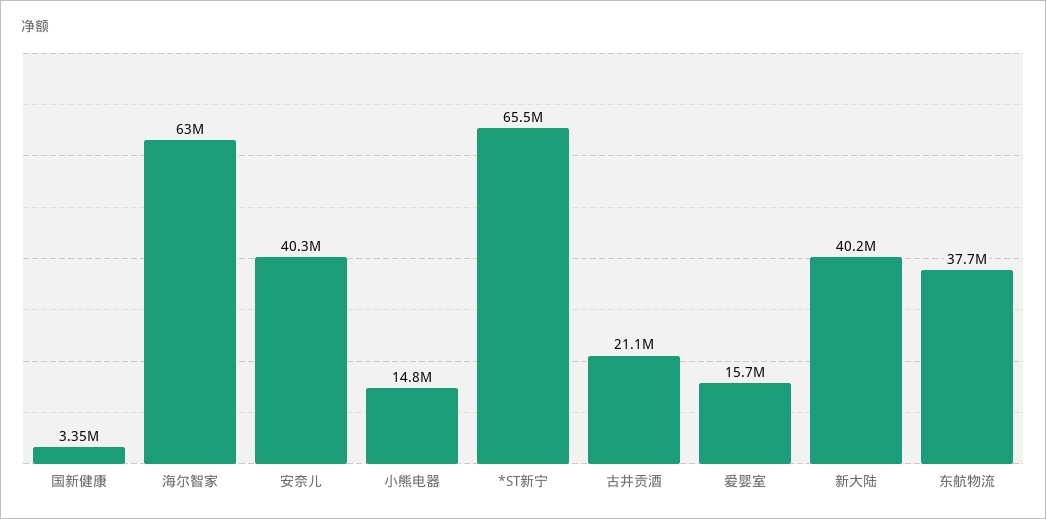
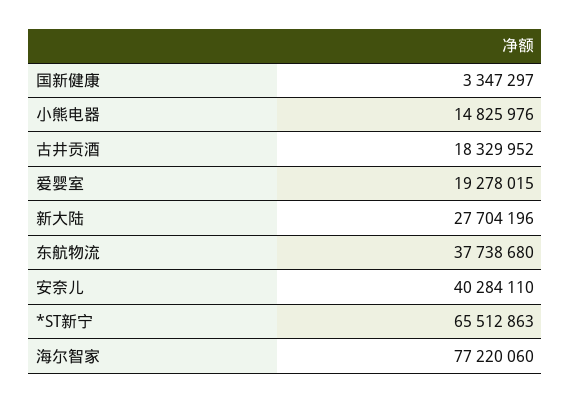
  {
    "国新健康": 3347297,
-   "海尔智家": 63000000,
+   "海尔智家": 77220060,
    "安奈儿": 40284110,
    "小熊电器": 14825976,
    "*ST新宁": 65512863,
-   "古井贡酒": 21100000,
+   "古井贡酒": 18329952,
-   "爱婴室": 15700000,
+   "爱婴室": 19278015,
-   "新大陆": 40200000,
+   "新大陆": 27704196,
    "东航物流": 37738680
  }

